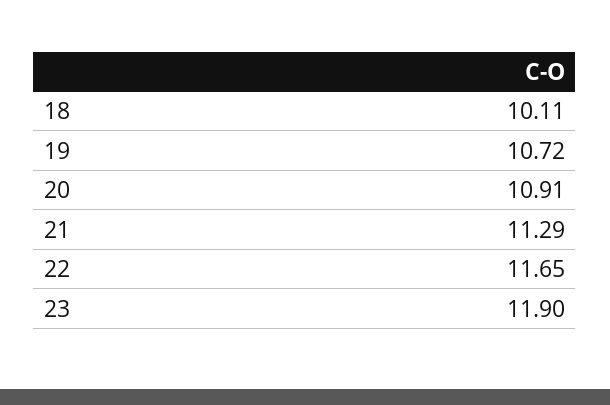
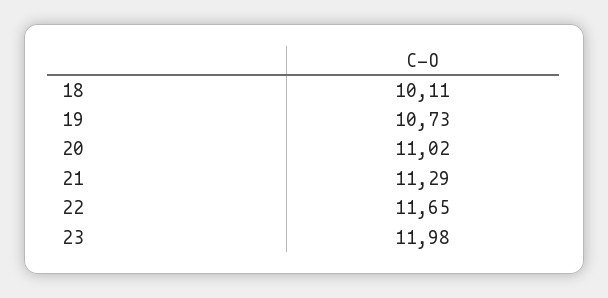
  {
    "18": 10.11,
-   "19": 10.72,
+   "19": 10.73,
-   "20": 10.91,
+   "20": 11.02,
    "21": 11.29,
    "22": 11.65,
-   "23": 11.9
+   "23": 11.98
  }

